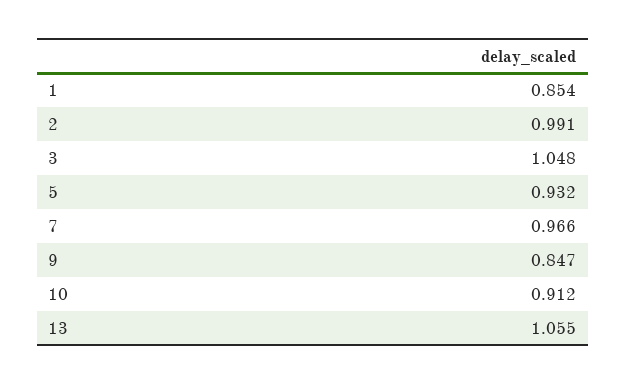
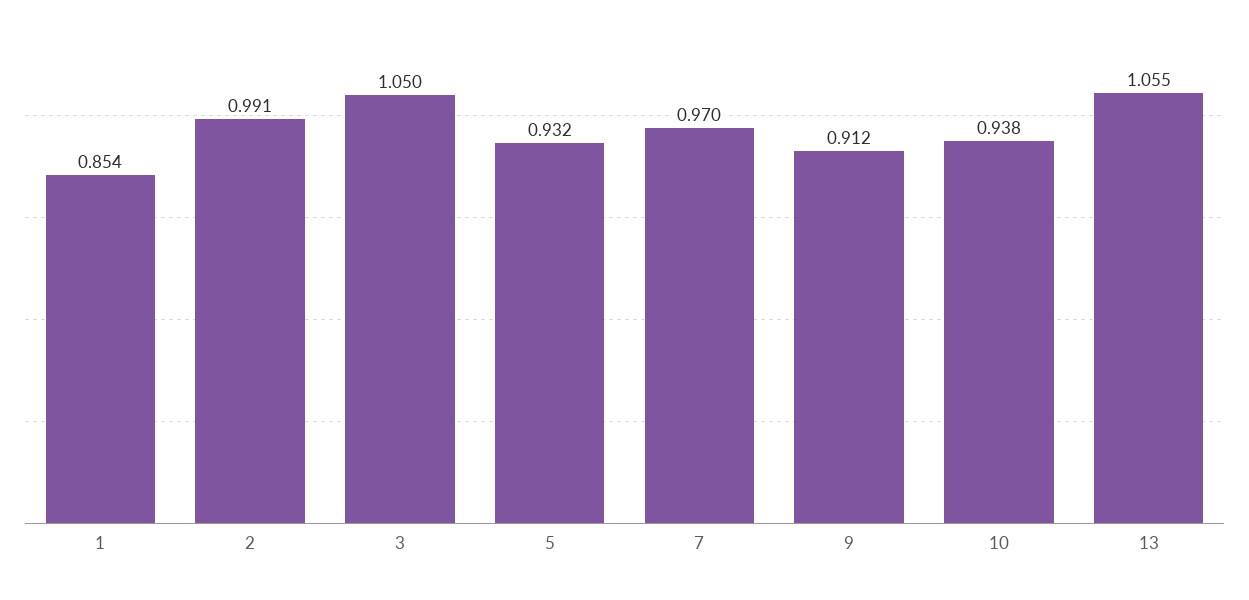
  {
    "1": 0.854,
    "2": 0.991,
-   "3": 1.048,
+   "3": 1.05,
    "5": 0.932,
-   "7": 0.966,
+   "7": 0.97,
-   "9": 0.847,
+   "9": 0.912,
-   "10": 0.912,
+   "10": 0.938,
    "13": 1.055
  }

